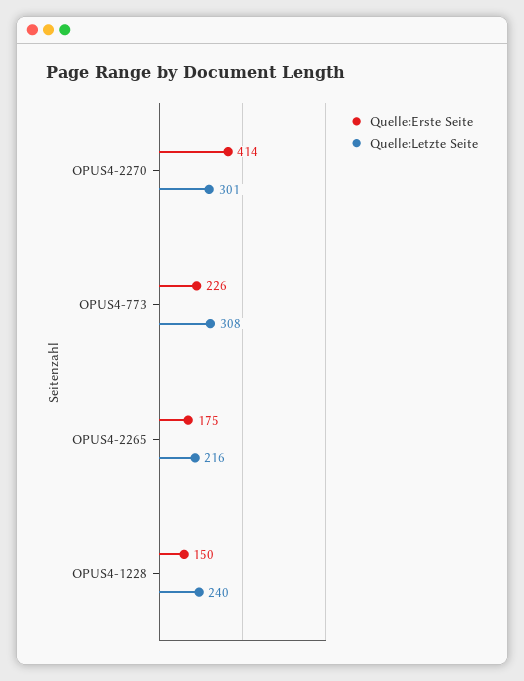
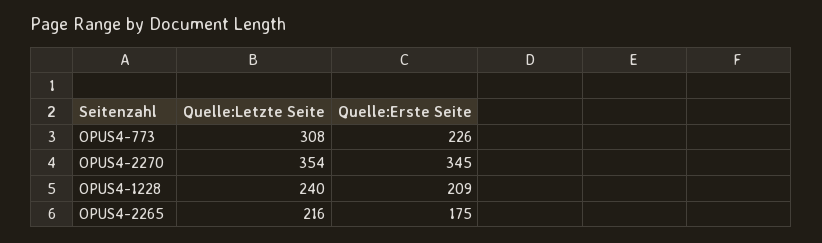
  {
    "Quelle:Erste Seite": {
-     "OPUS4-2270": 414,
+     "OPUS4-2270": 345,
      "OPUS4-773": 226,
      "OPUS4-2265": 175,
-     "OPUS4-1228": 150
+     "OPUS4-1228": 209
    },
    "Quelle:Letzte Seite": {
-     "OPUS4-2270": 301,
+     "OPUS4-2270": 354,
      "OPUS4-773": 308,
      "OPUS4-2265": 216,
      "OPUS4-1228": 240
    }
  }

